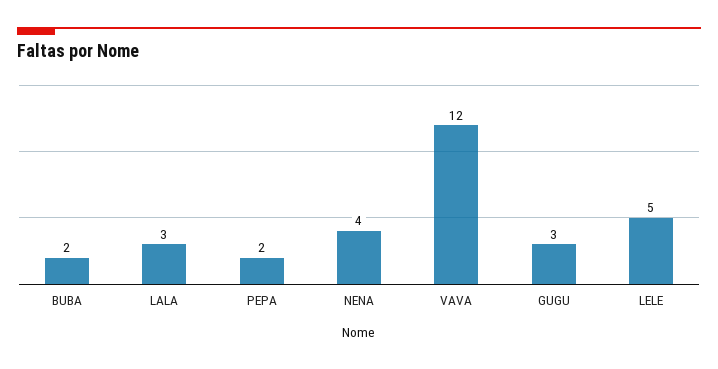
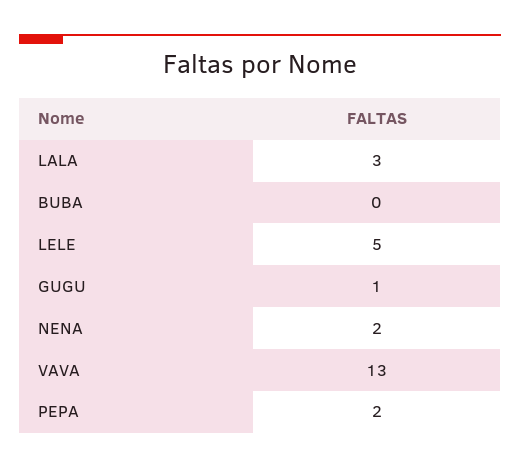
  {
-   "BUBA": 2,
+   "BUBA": 0,
    "LALA": 3,
    "PEPA": 2,
-   "NENA": 4,
+   "NENA": 2,
-   "VAVA": 12,
+   "VAVA": 13,
-   "GUGU": 3,
+   "GUGU": 1,
    "LELE": 5
  }

